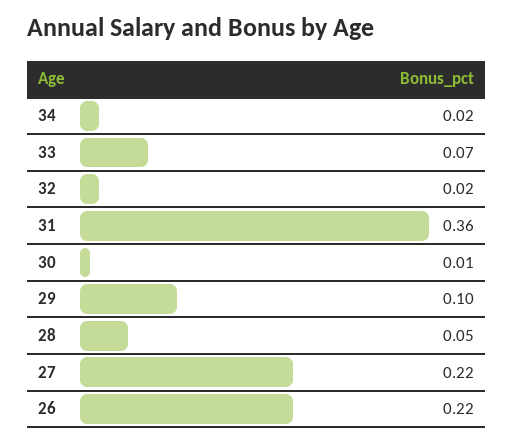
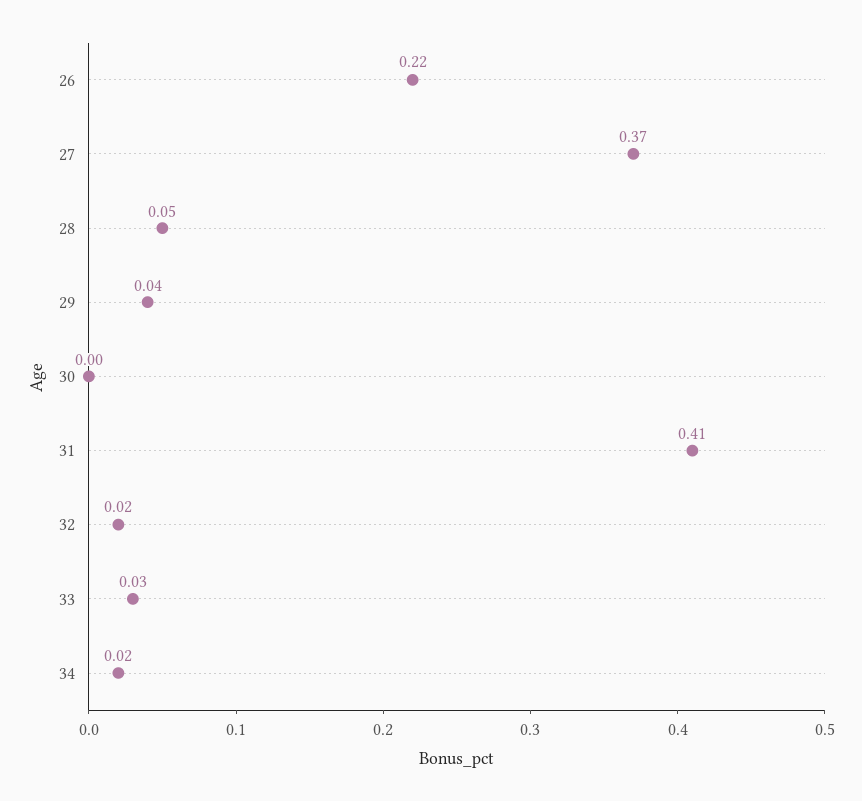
  {
    "34": 0.02,
-   "33": 0.07,
+   "33": 0.03,
    "32": 0.02,
-   "31": 0.36,
+   "31": 0.41,
-   "30": 0.01,
+   "30": 0,
-   "29": 0.1,
+   "29": 0.04,
    "28": 0.05,
-   "27": 0.22,
+   "27": 0.37,
    "26": 0.22
  }

